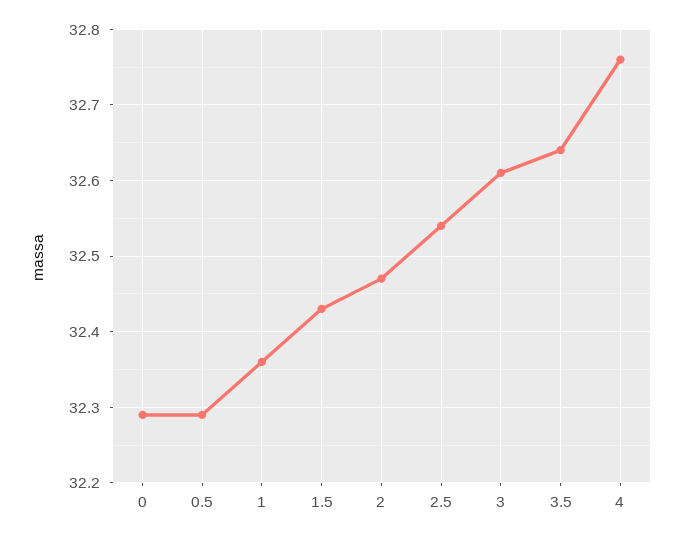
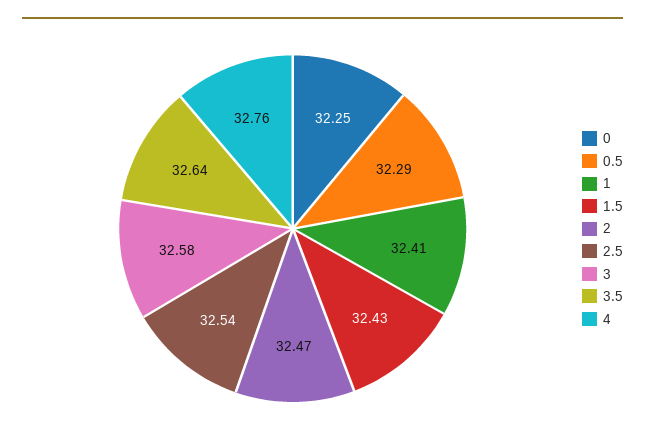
  {
-   "0": 32.29,
+   "0": 32.25,
    "0.5": 32.29,
-   "1": 32.36,
+   "1": 32.41,
    "1.5": 32.43,
    "2": 32.47,
    "2.5": 32.54,
-   "3": 32.61,
+   "3": 32.58,
    "3.5": 32.64,
    "4": 32.76
  }

